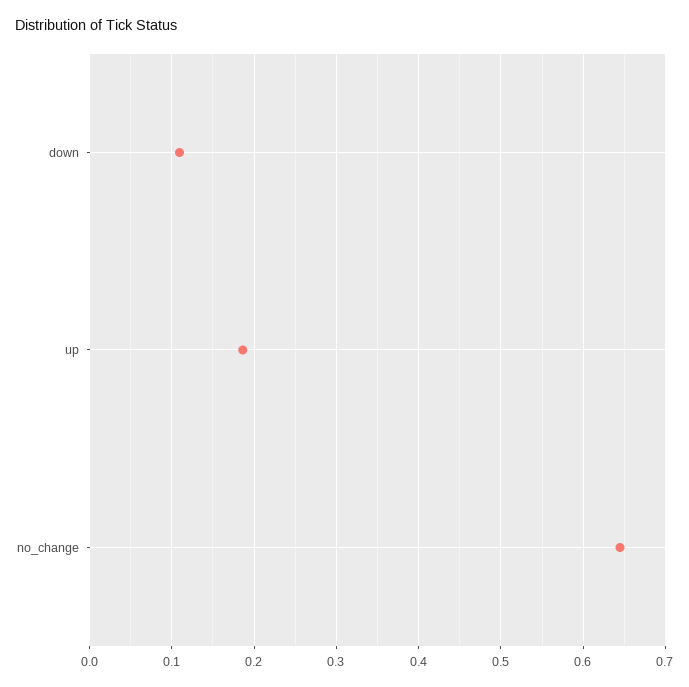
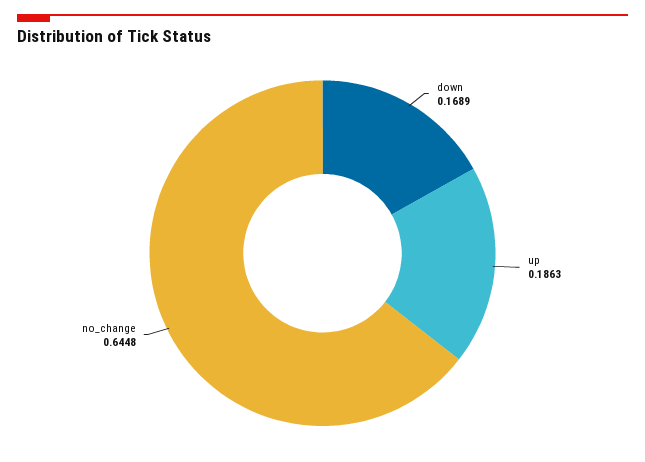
  {
-   "down": 0.11,
+   "down": 0.1689,
    "up": 0.1863,
    "no_change": 0.6448
  }

